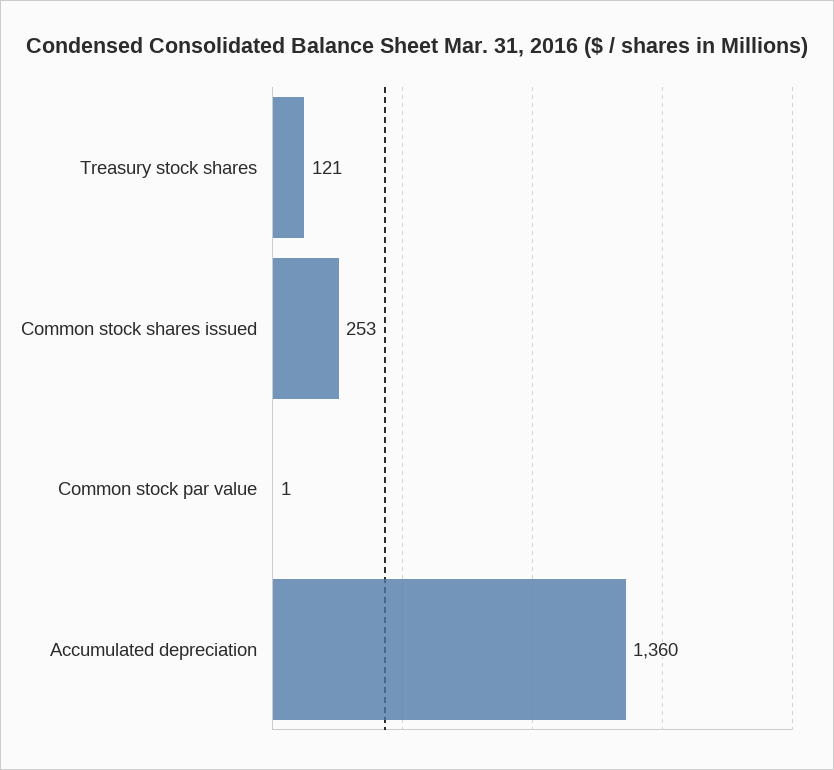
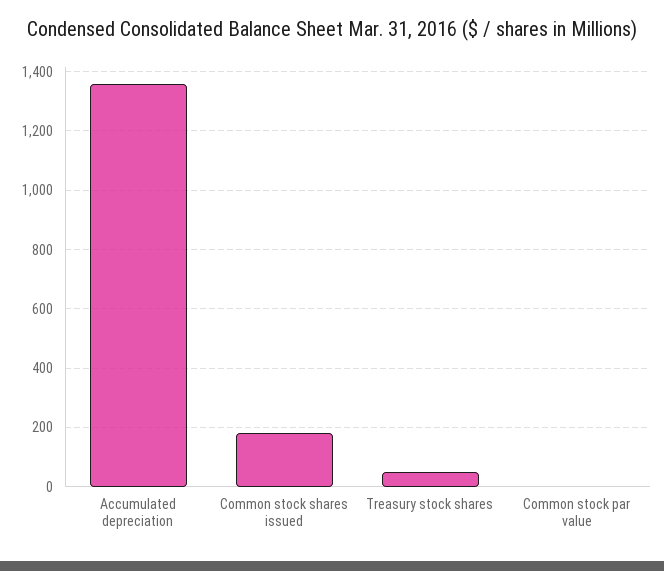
  {
-   "Treasury stock shares": 121,
+   "Treasury stock shares": 50,
-   "Common stock shares issued": 253,
+   "Common stock shares issued": 175,
    "Common stock par value": 1,
    "Accumulated depreciation": 1360
  }

